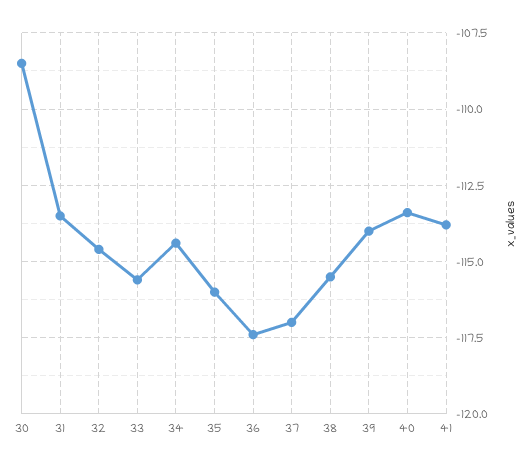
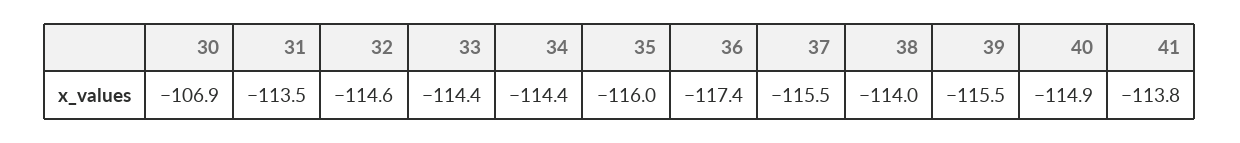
  {
-   "30": -108.5,
+   "30": -106.9,
    "31": -113.5,
    "32": -114.6,
-   "33": -115.5,
+   "33": -114.4,
    "34": -114.4,
    "35": -116,
    "36": -117.4,
-   "37": -117,
+   "37": -115.5,
-   "38": -115.5,
+   "38": -114,
-   "39": -114,
+   "39": -115.5,
-   "40": -113.5,
+   "40": -114.9,
    "41": -113.8
  }

